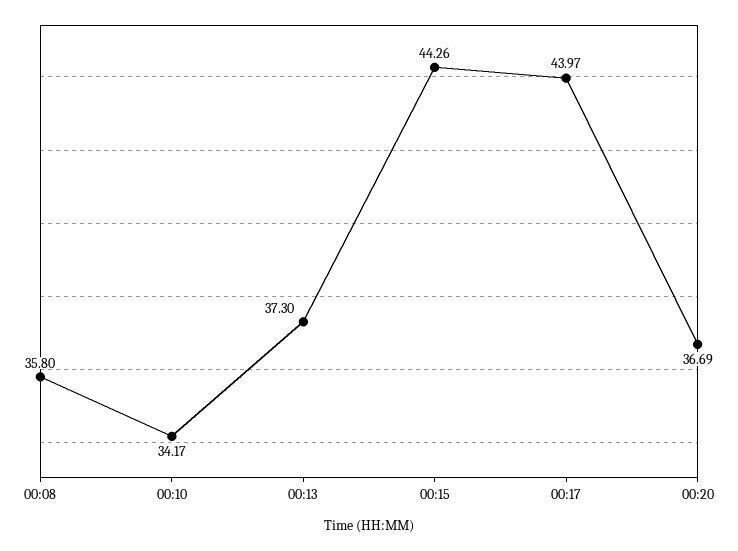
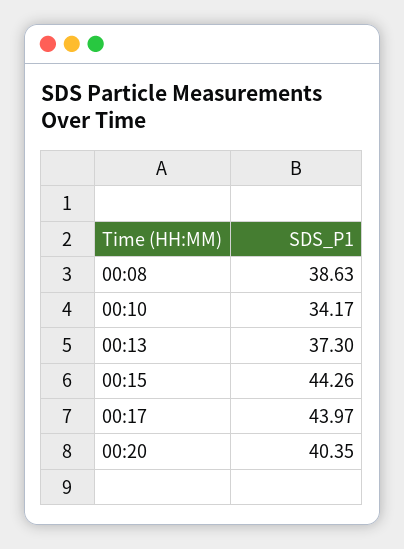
  {
-   "00:08": 35.8,
+   "00:08": 38.63,
    "00:10": 34.17,
    "00:13": 37.3,
    "00:15": 44.26,
    "00:17": 43.97,
-   "00:20": 36.69
+   "00:20": 40.35
  }

